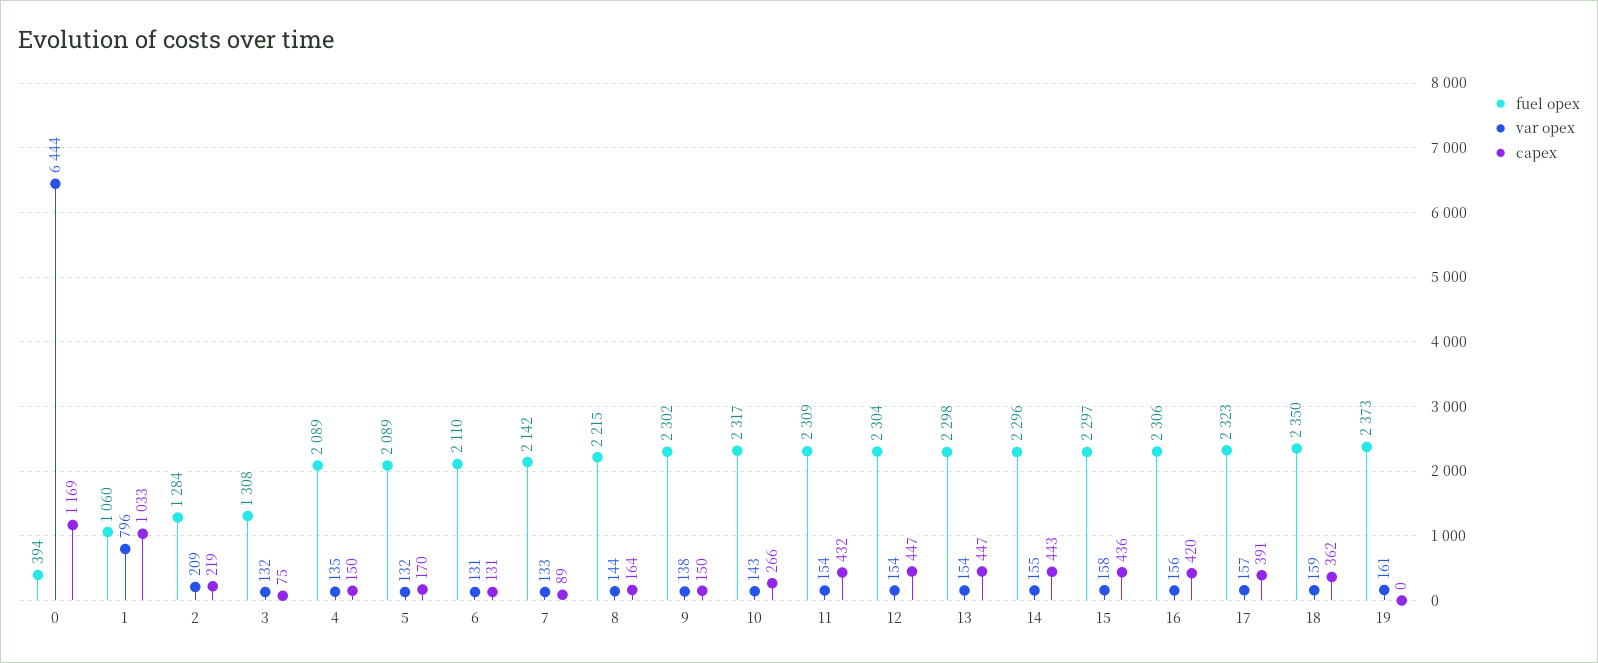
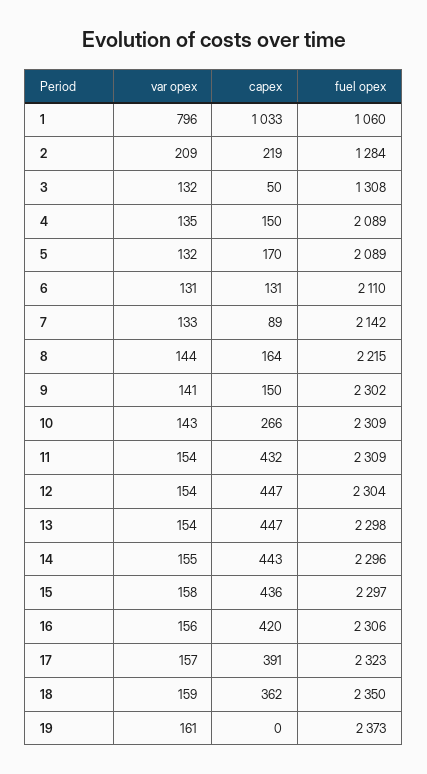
  {
    "fuel opex": {
-     "0": 394,
      "1": 1060,
      "2": 1284,
      "3": 1308,
      "4": 2089,
      "5": 2089,
      "6": 2110,
      "7": 2142,
      "8": 2215,
      "9": 2302,
-     "10": 2317,
+     "10": 2309,
      "11": 2309,
      "12": 2304,
      "13": 2298,
      "14": 2296,
      "15": 2297,
      "16": 2306,
      "17": 2323,
      "18": 2350,
      "19": 2373
    },
    "var opex": {
-     "0": 6444,
      "1": 796,
      "2": 209,
      "3": 132,
      "4": 135,
      "5": 132,
      "6": 131,
      "7": 133,
      "8": 144,
-     "9": 138,
+     "9": 141,
      "10": 143,
      "11": 154,
      "12": 154,
      "13": 154,
      "14": 155,
      "15": 158,
      "16": 156,
      "17": 157,
      "18": 159,
      "19": 161
    },
    "capex": {
-     "0": 1169,
      "1": 1033,
      "2": 219,
-     "3": 75,
+     "3": 50,
      "4": 150,
      "5": 170,
      "6": 131,
      "7": 89,
      "8": 164,
      "9": 150,
      "10": 266,
      "11": 432,
      "12": 447,
      "13": 447,
      "14": 443,
      "15": 436,
      "16": 420,
      "17": 391,
      "18": 362,
      "19": 0
    }
  }

